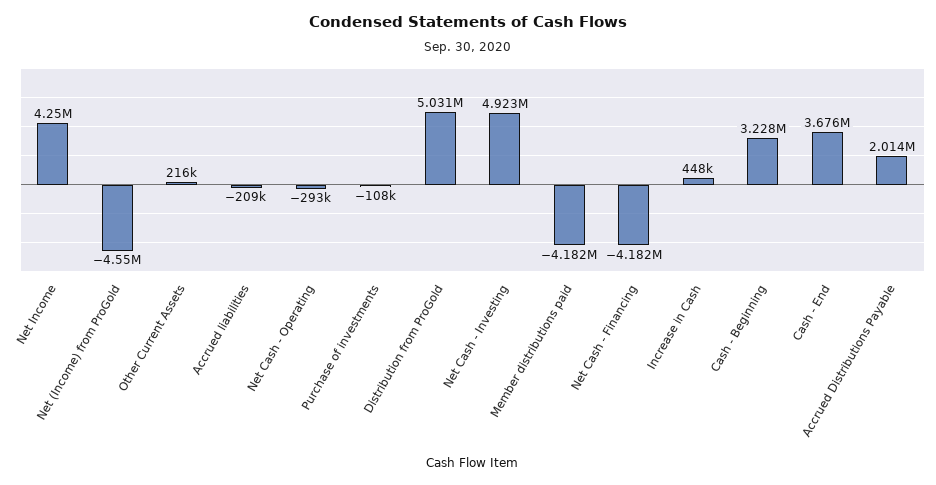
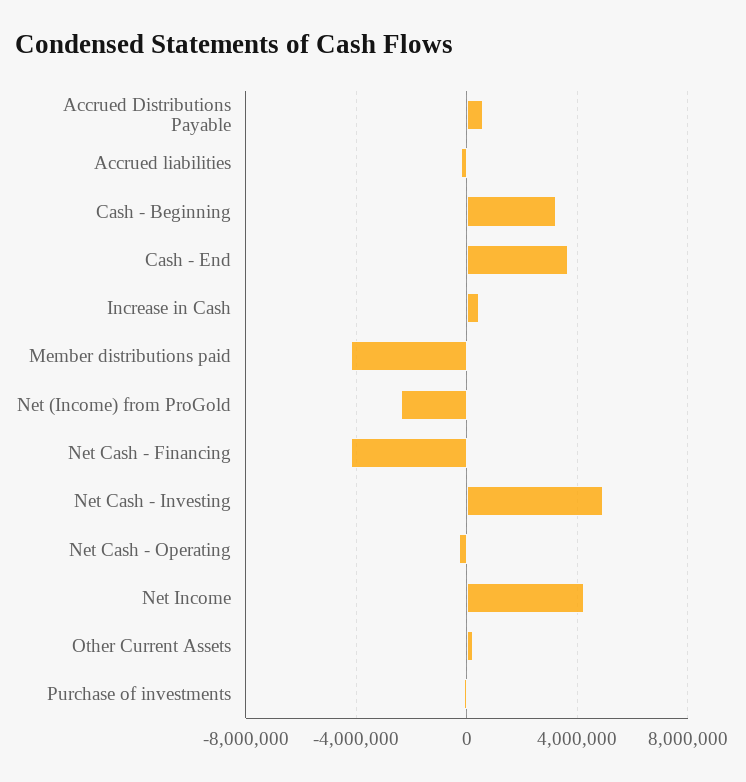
  {
    "Net Income": 4250000,
-   "Net (Income) from ProGold": -4550000,
+   "Net (Income) from ProGold": -2500000,
    "Other Current Assets": 216000,
    "Accrued liabilities": -209000,
    "Net Cash - Operating": -293000,
    "Purchase of investments": -108000,
-   "Distribution from ProGold": 5031000,
    "Net Cash - Investing": 4923000,
    "Member distributions paid": -4182000,
    "Net Cash - Financing": -4182000,
    "Increase in Cash": 448000,
    "Cash - Beginning": 3228000,
    "Cash - End": 3676000,
-   "Accrued Distributions Payable": 2014000
+   "Accrued Distributions Payable": 500000
  }

